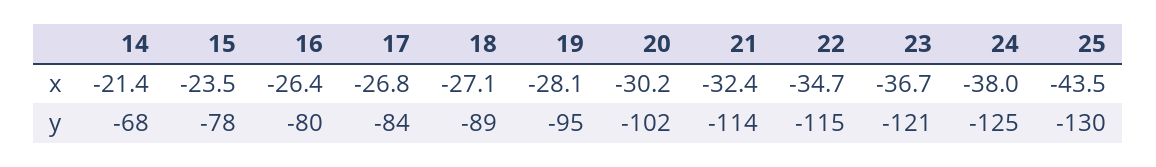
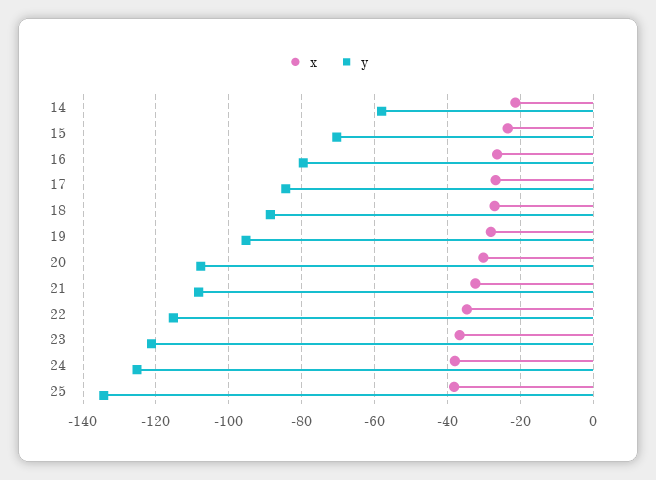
  {
    "x": {
      "14": -21.4,
      "15": -23.5,
      "16": -26.4,
      "17": -26.8,
      "18": -27.1,
      "19": -28.1,
      "20": -30.2,
      "21": -32.4,
      "22": -34.7,
      "23": -36.7,
      "24": -38,
-     "25": -43.5
+     "25": -38
    },
    "y": {
-     "14": -68,
+     "14": -58,
-     "15": -78,
+     "15": -70,
      "16": -80,
      "17": -84,
      "18": -89,
      "19": -95,
-     "20": -102,
+     "20": -108,
-     "21": -114,
+     "21": -108,
      "22": -115,
      "23": -121,
      "24": -125,
-     "25": -130
+     "25": -134
    }
  }

